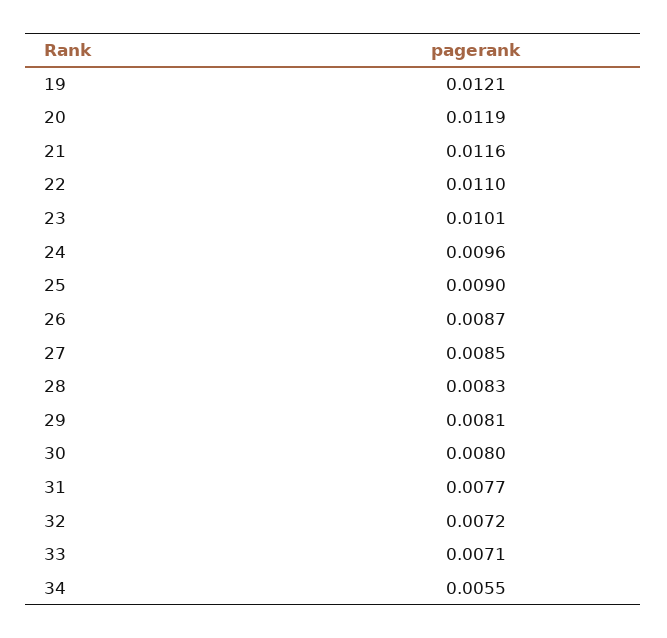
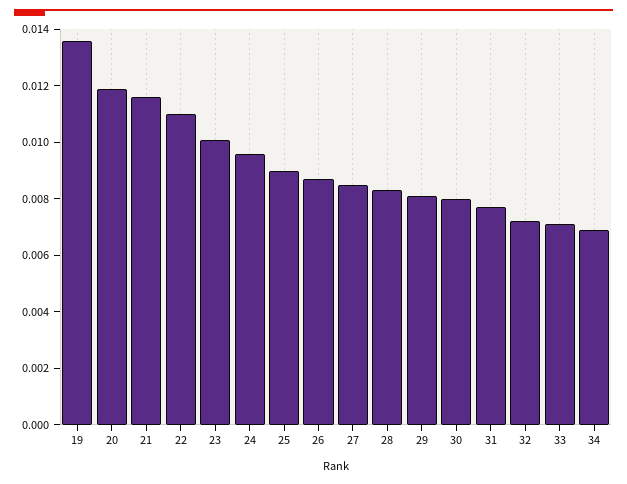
  {
-   "19": 0.0121,
+   "19": 0.0135,
    "20": 0.0119,
    "21": 0.0116,
    "22": 0.011,
    "23": 0.0101,
    "24": 0.0096,
    "25": 0.009,
    "26": 0.0087,
    "27": 0.0085,
    "28": 0.0083,
    "29": 0.0081,
    "30": 0.008,
    "31": 0.0077,
    "32": 0.0072,
    "33": 0.0071,
-   "34": 0.0055
+   "34": 0.007
  }

